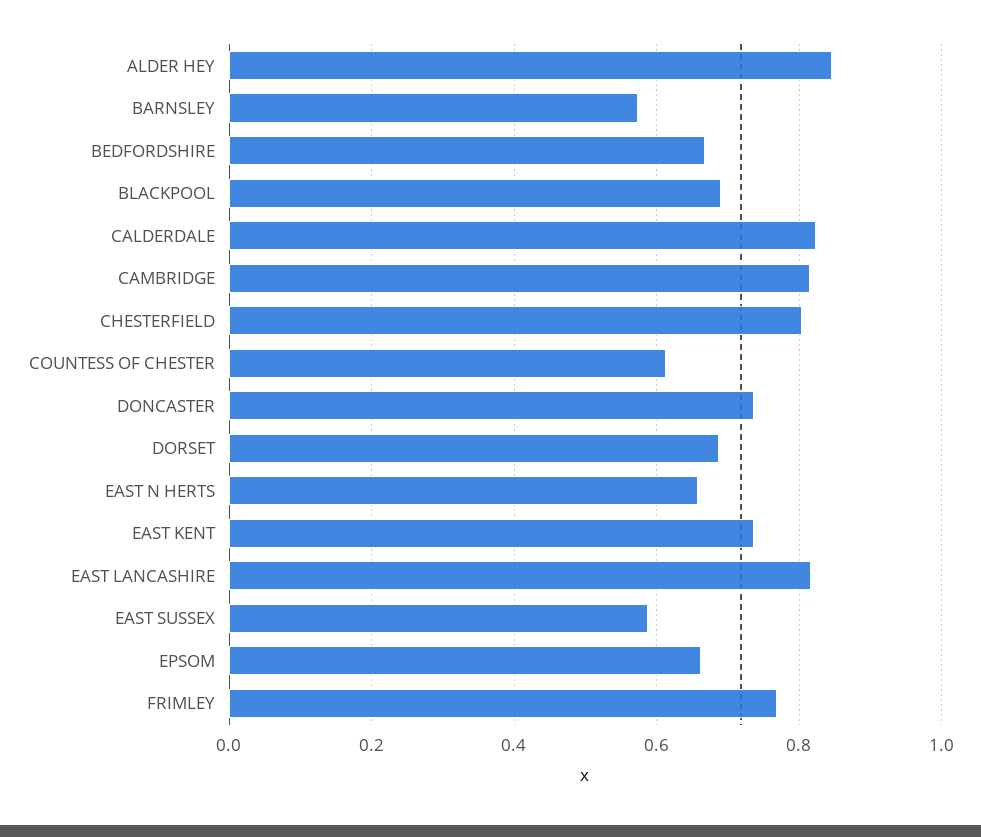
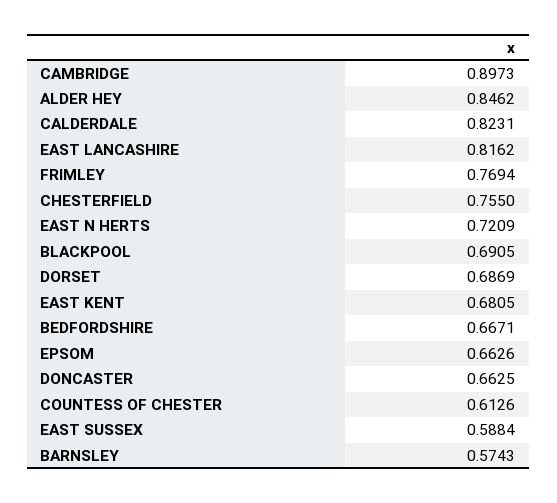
  {
    "ALDER HEY": 0.8462,
    "BARNSLEY": 0.5743,
    "BEDFORDSHIRE": 0.6671,
    "BLACKPOOL": 0.6905,
    "CALDERDALE": 0.8231,
-   "CAMBRIDGE": 0.82,
+   "CAMBRIDGE": 0.8973,
-   "CHESTERFIELD": 0.8,
+   "CHESTERFIELD": 0.755,
    "COUNTESS OF CHESTER": 0.6126,
-   "DONCASTER": 0.74,
+   "DONCASTER": 0.6625,
    "DORSET": 0.6869,
-   "EAST N HERTS": 0.66,
+   "EAST N HERTS": 0.7209,
-   "EAST KENT": 0.74,
+   "EAST KENT": 0.6805,
    "EAST LANCASHIRE": 0.8162,
    "EAST SUSSEX": 0.5884,
    "EPSOM": 0.6626,
    "FRIMLEY": 0.7694
  }

